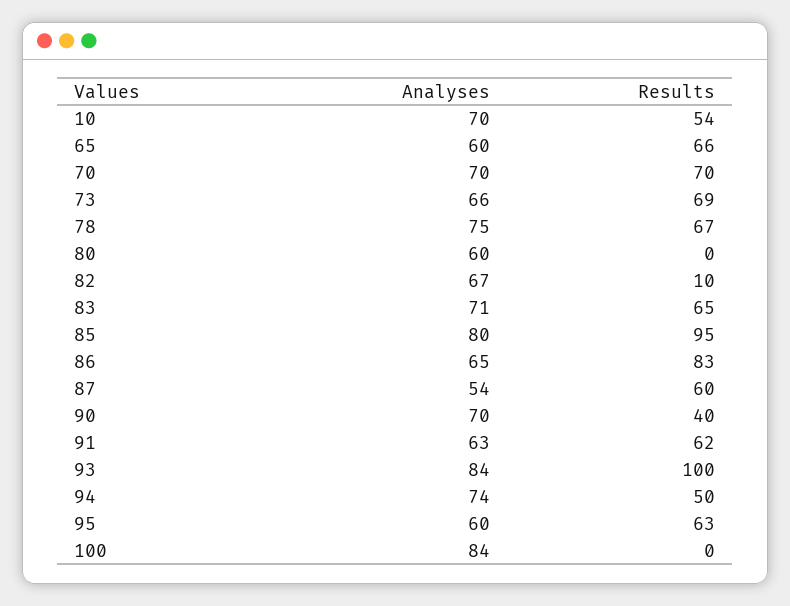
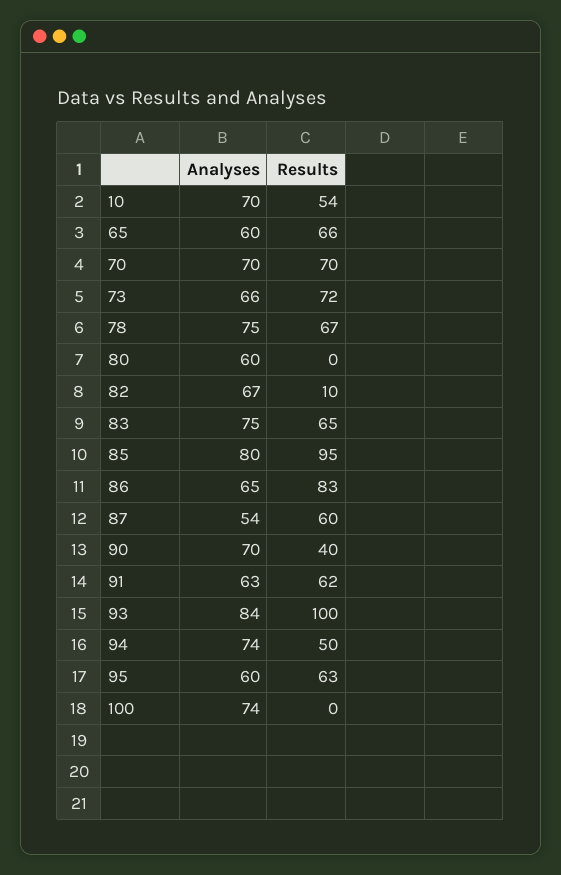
  {
    "Analyses": {
      "10": 70,
      "65": 60,
      "70": 70,
      "73": 66,
      "78": 75,
      "80": 60,
      "82": 67,
-     "83": 71,
+     "83": 75,
      "85": 80,
      "86": 65,
      "87": 54,
      "90": 70,
      "91": 63,
      "93": 84,
      "94": 74,
      "95": 60,
-     "100": 84
+     "100": 74
    },
    "Results": {
      "10": 54,
      "65": 66,
      "70": 70,
-     "73": 69,
+     "73": 72,
      "78": 67,
      "80": 0,
      "82": 10,
      "83": 65,
      "85": 95,
      "86": 83,
      "87": 60,
      "90": 40,
      "91": 62,
      "93": 100,
      "94": 50,
      "95": 63,
      "100": 0
    }
  }

